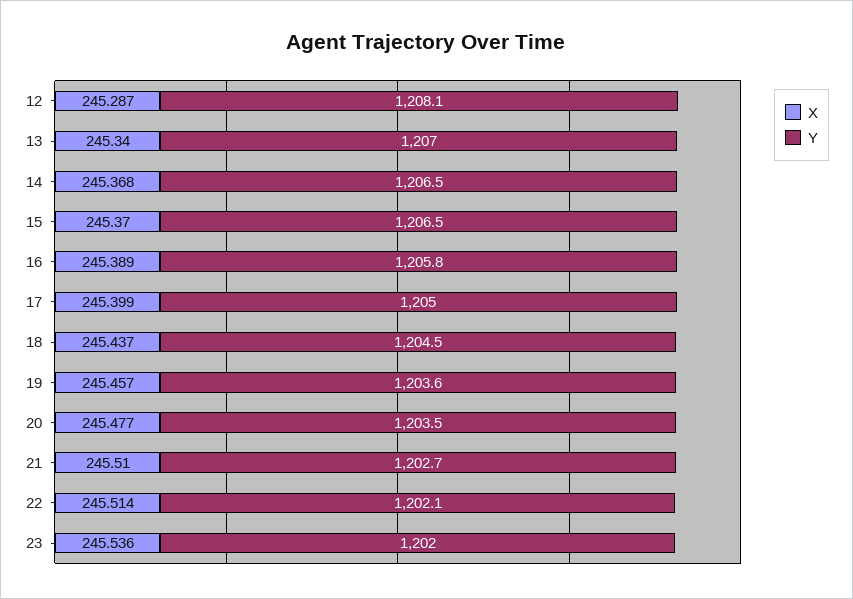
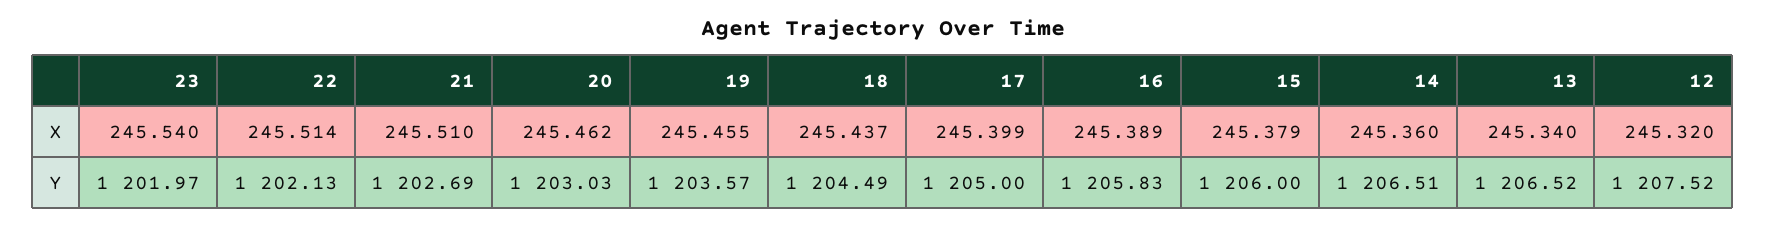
  {
    "X": {
-     "12": 245.287,
+     "12": 245.32,
      "13": 245.34,
-     "14": 245.368,
+     "14": 245.36,
-     "15": 245.37,
+     "15": 245.379,
      "16": 245.389,
      "17": 245.399,
      "18": 245.437,
-     "19": 245.457,
+     "19": 245.455,
-     "20": 245.477,
+     "20": 245.462,
      "21": 245.51,
      "22": 245.514,
-     "23": 245.536
+     "23": 245.54
    },
    "Y": {
-     "12": 1208.1,
+     "12": 1207.52,
-     "13": 1207,
+     "13": 1206.52,
      "14": 1206.51,
-     "15": 1206.5,
+     "15": 1206,
      "16": 1205.83,
      "17": 1205,
      "18": 1204.49,
      "19": 1203.57,
-     "20": 1203.5,
+     "20": 1203.03,
      "21": 1202.69,
      "22": 1202.13,
      "23": 1201.97
    }
  }

